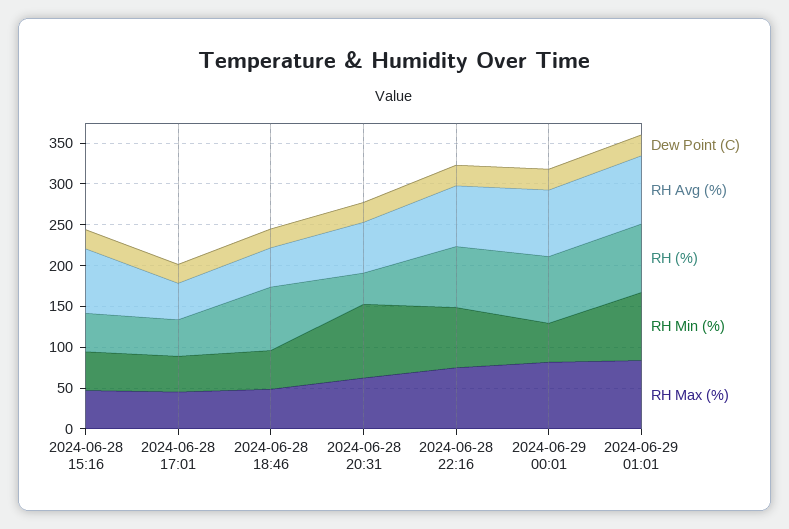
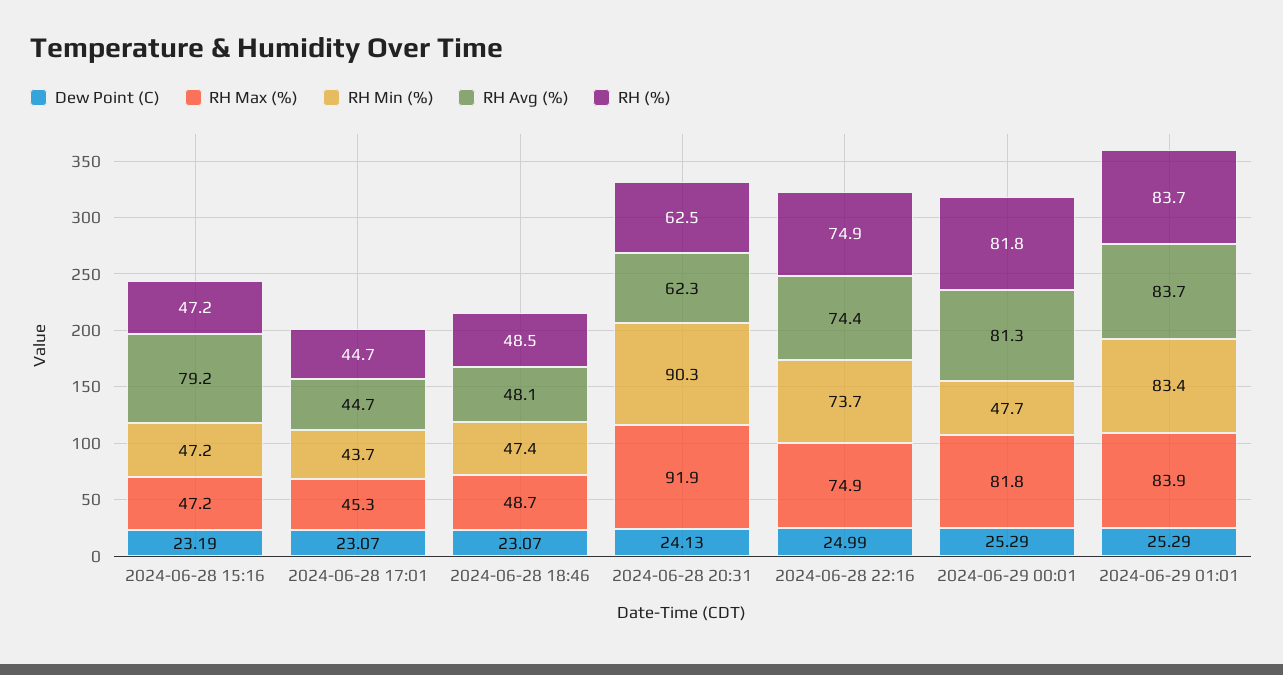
  {
    "Dew Point (C)": {
      "2024-06-28 15:16": 23.19,
      "2024-06-28 17:01": 23.07,
      "2024-06-28 18:46": 23.07,
      "2024-06-28 20:31": 24.13,
      "2024-06-28 22:16": 24.99,
      "2024-06-29 00:01": 25.29,
      "2024-06-29 01:01": 25.29
    },
    "RH Avg (%)": {
      "2024-06-28 15:16": 79.2,
      "2024-06-28 17:01": 44.7,
      "2024-06-28 18:46": 48.1,
      "2024-06-28 20:31": 62.3,
      "2024-06-28 22:16": 74.4,
      "2024-06-29 00:01": 81.3,
      "2024-06-29 01:01": 83.7
    },
    "RH (%)": {
      "2024-06-28 15:16": 47.2,
      "2024-06-28 17:01": 44.7,
-     "2024-06-28 18:46": 80,
+     "2024-06-28 18:46": 48.5,
-     "2024-06-28 20:31": 40,
+     "2024-06-28 20:31": 62.5,
      "2024-06-28 22:16": 74.9,
      "2024-06-29 00:01": 81.8,
      "2024-06-29 01:01": 83.7
    },
    "RH Min (%)": {
      "2024-06-28 15:16": 47.2,
      "2024-06-28 17:01": 43.7,
      "2024-06-28 18:46": 47.4,
      "2024-06-28 20:31": 90.3,
      "2024-06-28 22:16": 73.7,
      "2024-06-29 00:01": 47.7,
      "2024-06-29 01:01": 83.4
    },
    "RH Max (%)": {
      "2024-06-28 15:16": 47.2,
      "2024-06-28 17:01": 45.3,
      "2024-06-28 18:46": 48.7,
-     "2024-06-28 20:31": 60,
+     "2024-06-28 20:31": 91.9,
      "2024-06-28 22:16": 74.9,
      "2024-06-29 00:01": 81.8,
      "2024-06-29 01:01": 83.9
    }
  }

